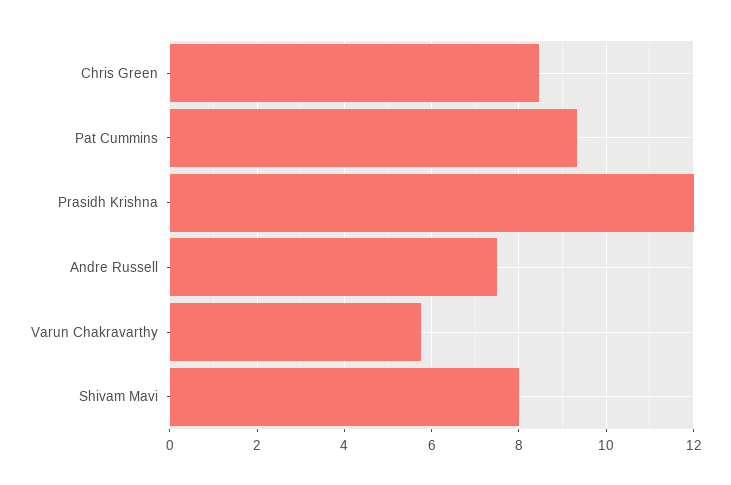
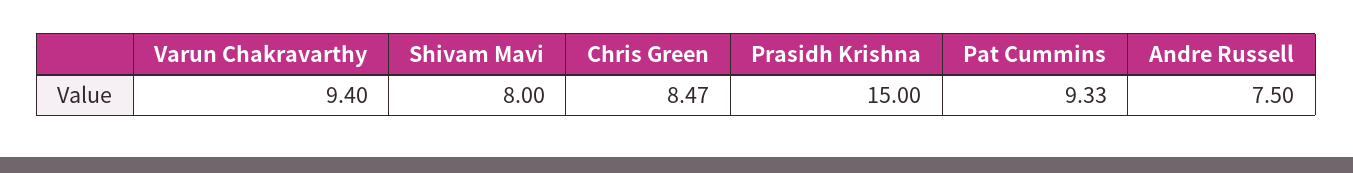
  {
    "Chris Green": 8.47,
    "Pat Cummins": 9.33,
-   "Prasidh Krishna": 12,
+   "Prasidh Krishna": 15,
    "Andre Russell": 7.5,
-   "Varun Chakravarthy": 5.8,
+   "Varun Chakravarthy": 9.4,
    "Shivam Mavi": 8
  }

